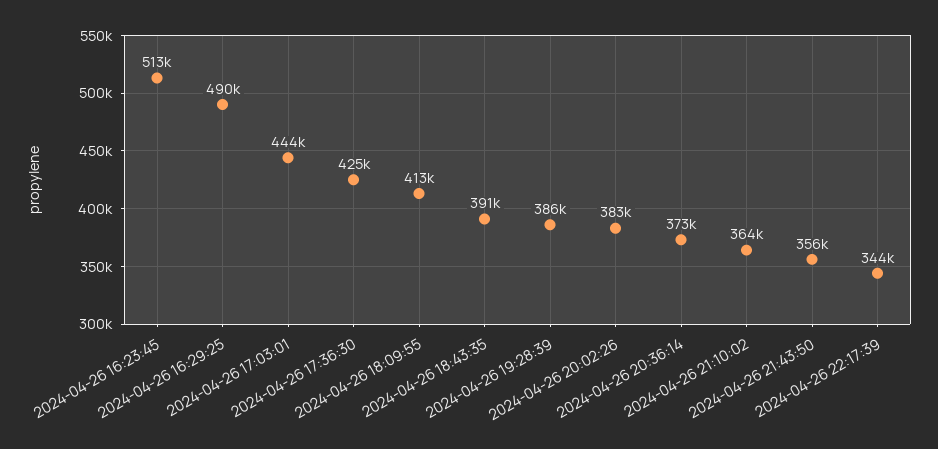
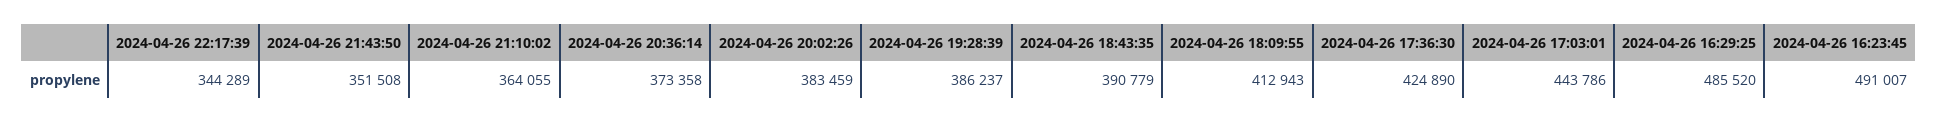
  {
-   "2024-04-26 16:23:45": 513000,
+   "2024-04-26 16:23:45": 491007,
-   "2024-04-26 16:29:25": 490000,
+   "2024-04-26 16:29:25": 485520,
    "2024-04-26 17:03:01": 443786,
    "2024-04-26 17:36:30": 424890,
    "2024-04-26 18:09:55": 412943,
    "2024-04-26 18:43:35": 390779,
    "2024-04-26 19:28:39": 386237,
    "2024-04-26 20:02:26": 383459,
    "2024-04-26 20:36:14": 373358,
    "2024-04-26 21:10:02": 364055,
-   "2024-04-26 21:43:50": 356000,
+   "2024-04-26 21:43:50": 351508,
    "2024-04-26 22:17:39": 344289
  }

